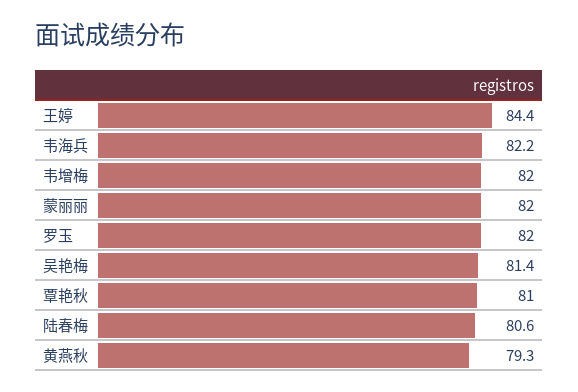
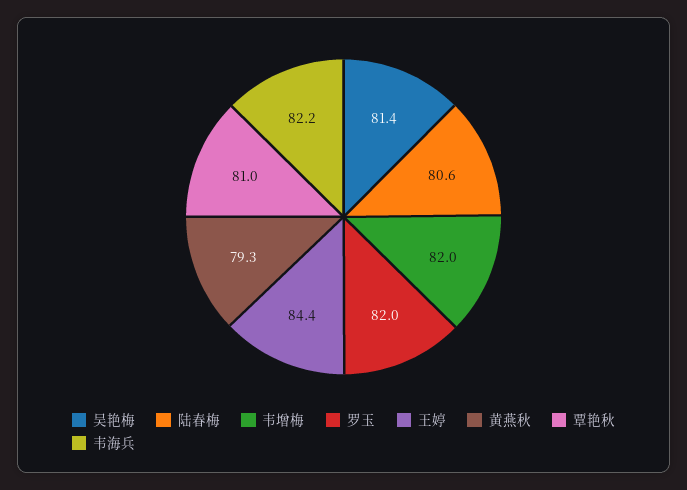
  {
    "王婷": 84.4,
    "韦海兵": 82.2,
    "韦增梅": 82,
-   "蒙丽丽": 82,
    "罗玉": 82,
    "吴艳梅": 81.4,
    "覃艳秋": 81,
    "陆春梅": 80.6,
    "黄燕秋": 79.3
  }

